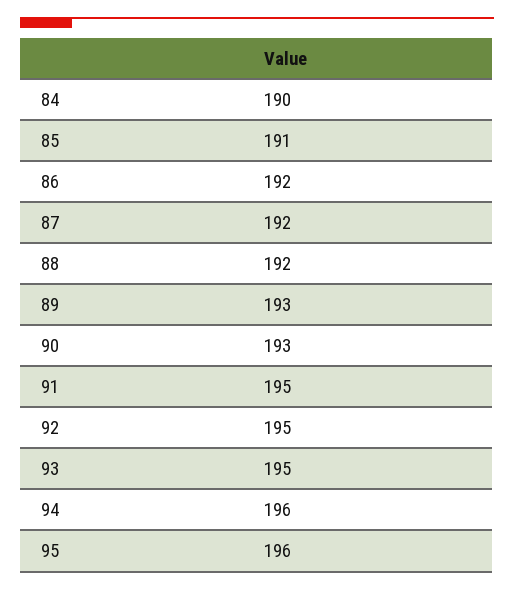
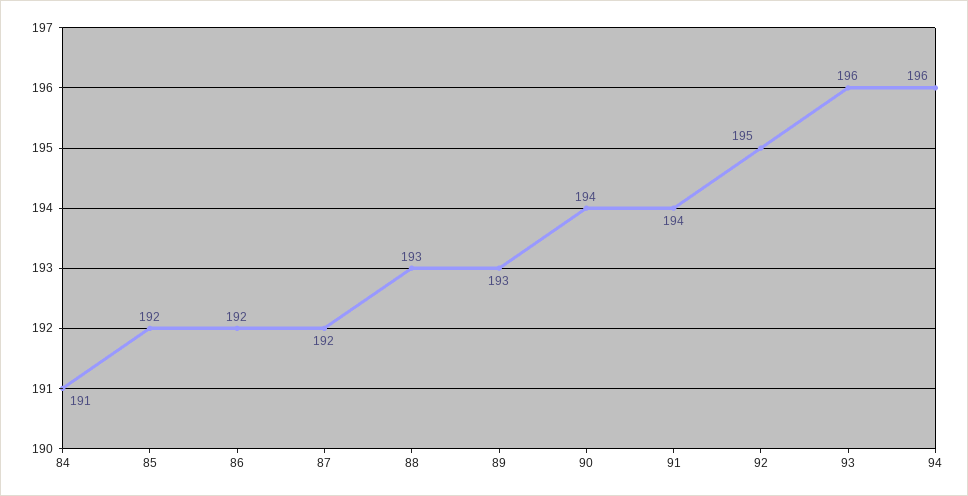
  {
-   "84": 190,
+   "84": 191,
-   "85": 191,
+   "85": 192,
    "86": 192,
    "87": 192,
-   "88": 192,
+   "88": 193,
    "89": 193,
-   "90": 193,
+   "90": 194,
-   "91": 195,
+   "91": 194,
    "92": 195,
-   "93": 195,
+   "93": 196,
-   "94": 196,
+   "94": 196
-   "95": 196
  }

